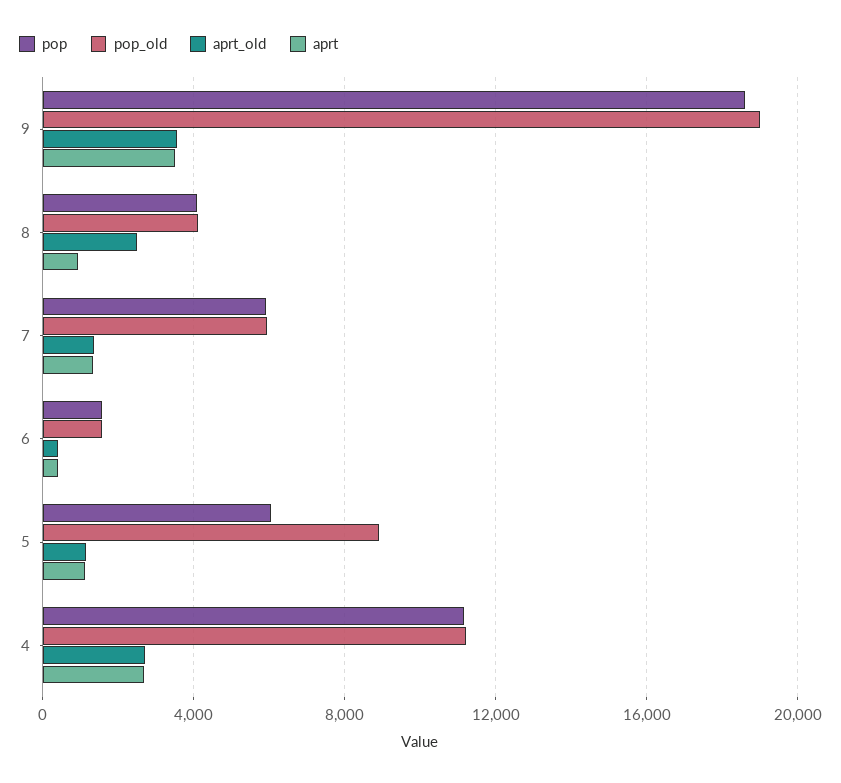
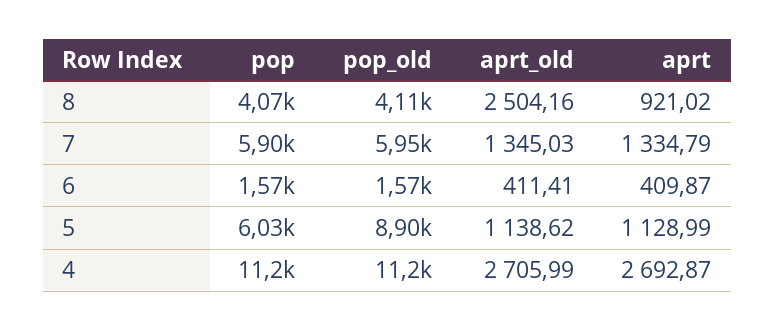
  {
    "pop": {
-     "9": 18500,
      "8": 4070,
      "7": 5900,
      "6": 1570,
      "5": 6030,
      "4": 11200
    },
    "pop_old": {
-     "9": 19000,
      "8": 4110,
      "7": 5950,
      "6": 1570,
      "5": 8900,
      "4": 11200
    },
    "aprt_old": {
-     "9": 3500,
      "8": 2504.16,
      "7": 1345.03,
      "6": 411.41,
      "5": 1138.62,
      "4": 2705.99
    },
    "aprt": {
-     "9": 3500,
      "8": 921.02,
      "7": 1334.79,
      "6": 409.87,
      "5": 1128.99,
      "4": 2692.87
    }
  }

